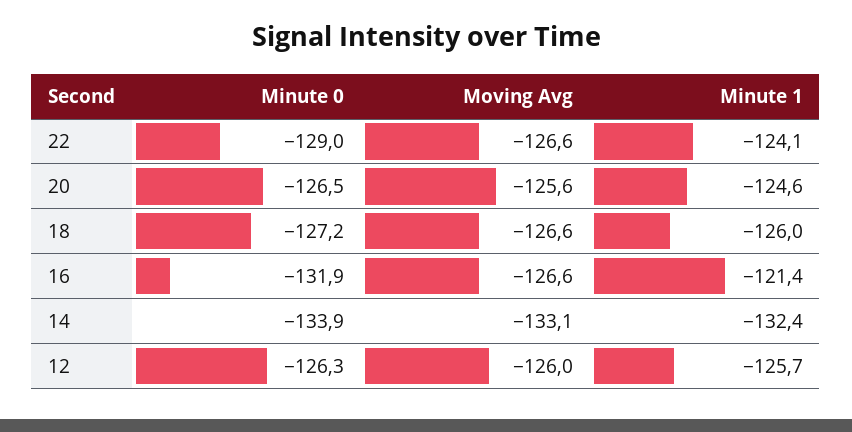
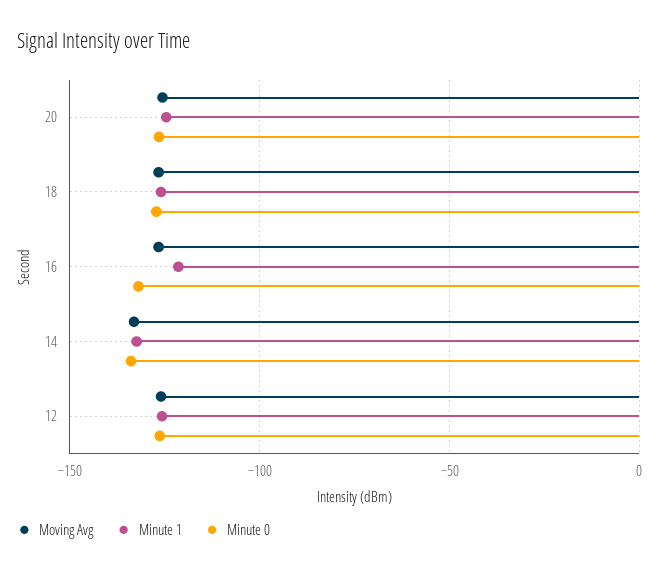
  {
    "Minute 0": {
-     "22": -129,
      "20": -126.5,
      "18": -127.2,
      "16": -131.9,
      "14": -133.9,
      "12": -126.3
    },
    "Moving Avg": {
-     "22": -126.6,
      "20": -125.6,
      "18": -126.6,
      "16": -126.6,
      "14": -133.1,
      "12": -126
    },
    "Minute 1": {
-     "22": -124.1,
      "20": -124.6,
      "18": -126,
      "16": -121.4,
      "14": -132.4,
      "12": -125.7
    }
  }

